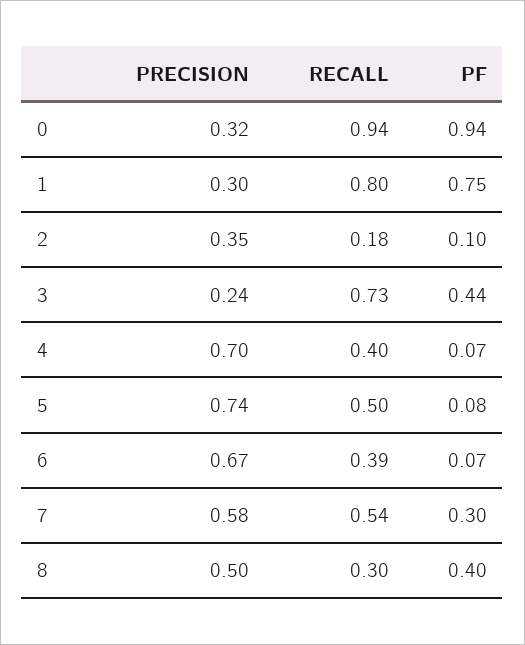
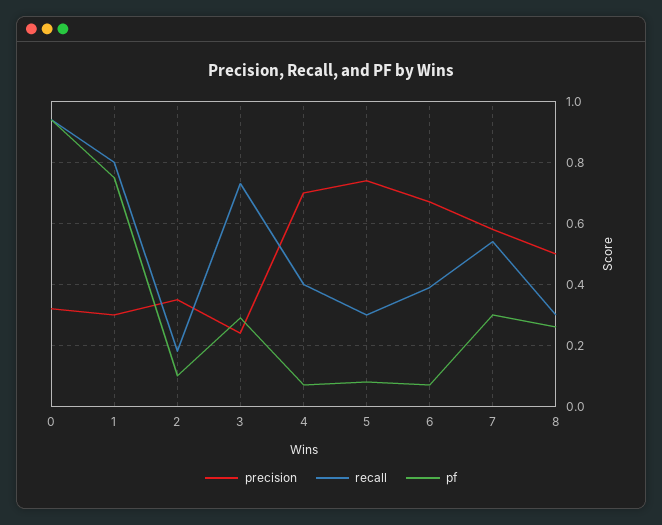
  {
    "PRECISION": {
      "0": 0.32,
      "1": 0.3,
      "2": 0.35,
      "3": 0.24,
      "4": 0.7,
      "5": 0.74,
      "6": 0.67,
      "7": 0.58,
      "8": 0.5
    },
    "RECALL": {
      "0": 0.94,
      "1": 0.8,
      "2": 0.18,
      "3": 0.73,
      "4": 0.4,
-     "5": 0.5,
+     "5": 0.3,
      "6": 0.39,
      "7": 0.54,
      "8": 0.3
    },
    "PF": {
      "0": 0.94,
      "1": 0.75,
      "2": 0.1,
-     "3": 0.44,
+     "3": 0.3,
      "4": 0.07,
      "5": 0.08,
      "6": 0.07,
      "7": 0.3,
-     "8": 0.4
+     "8": 0.25
    }
  }

